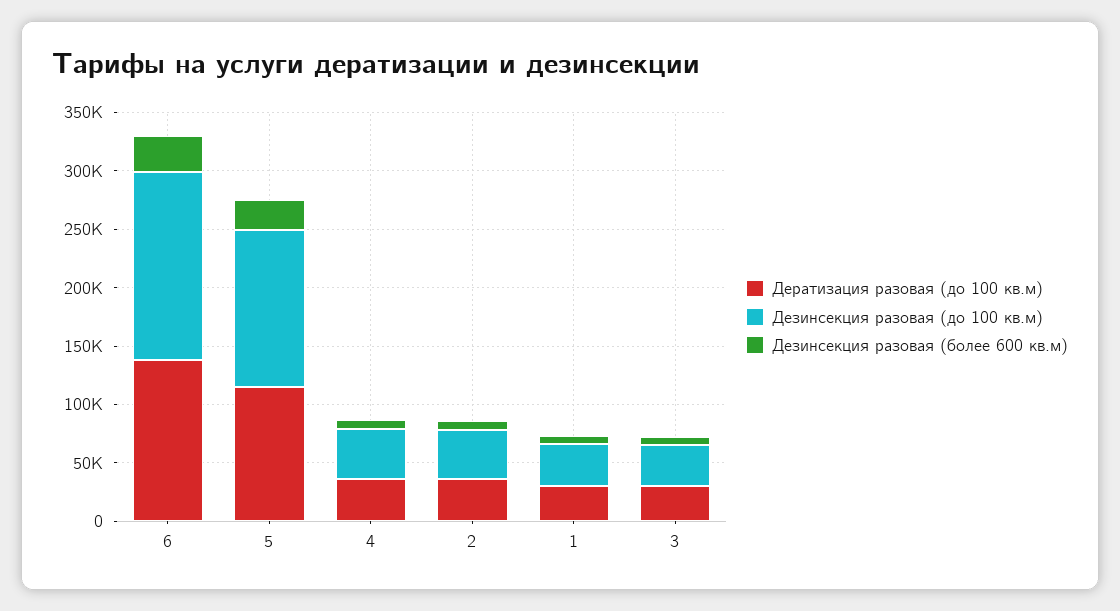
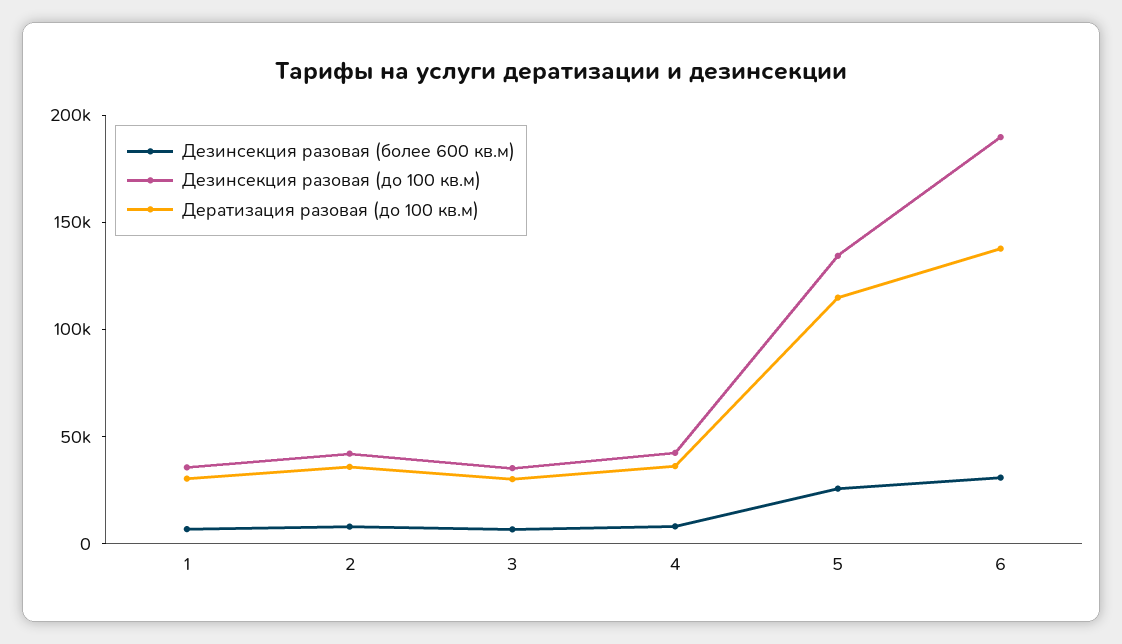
  {
    "Дератизация разовая (до 100 кв.м)": {
      "6": 140000,
      "5": 110000,
      "4": 40000,
      "2": 40000,
      "1": 30000,
      "3": 30000
    },
    "Дезинсекция разовая (до 100 кв.м)": {
-     "6": 160000,
+     "6": 190000,
      "5": 130000,
      "4": 40000,
      "2": 40000,
      "1": 40000,
      "3": 40000
    },
    "Дезинсекция разовая (более 600 кв.м)": {
      "6": 30000,
      "5": 30000,
      "4": 10000,
      "2": 10000,
      "1": 10000,
      "3": 10000
    }
  }

